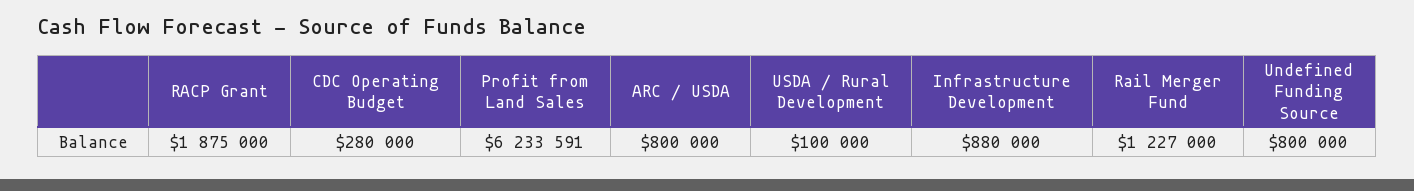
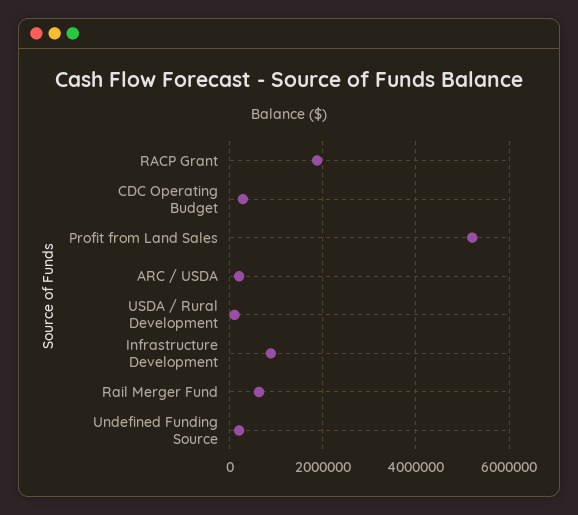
  {
    "RACP Grant": 1875000,
    "CDC Operating Budget": 280000,
-   "Profit from Land Sales": 6233591,
+   "Profit from Land Sales": 5200000,
-   "ARC / USDA": 800000,
+   "ARC / USDA": 200000,
    "USDA / Rural Development": 100000,
    "Infrastructure Development": 880000,
-   "Rail Merger Fund": 1227000,
+   "Rail Merger Fund": 600000,
-   "Undefined Funding Source": 800000
+   "Undefined Funding Source": 200000
  }

